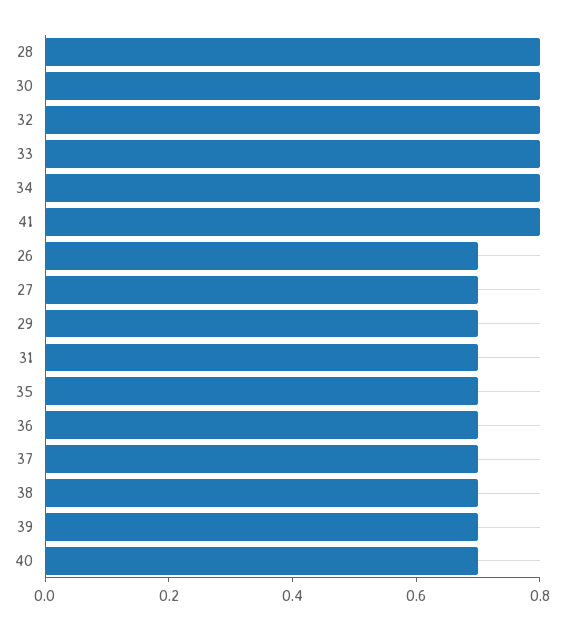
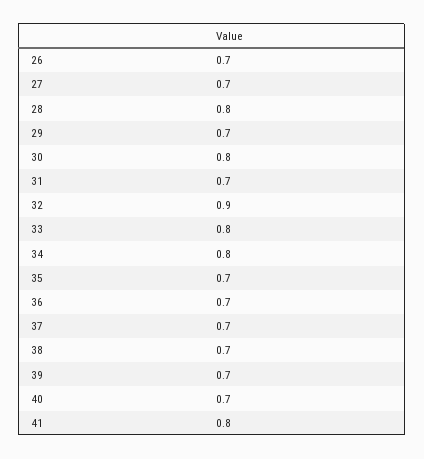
  {
    "28": 0.8,
    "30": 0.8,
-   "32": 0.8,
+   "32": 0.9,
    "33": 0.8,
    "34": 0.8,
    "41": 0.8,
    "26": 0.7,
    "27": 0.7,
    "29": 0.7,
    "31": 0.7,
    "35": 0.7,
    "36": 0.7,
    "37": 0.7,
    "38": 0.7,
    "39": 0.7,
    "40": 0.7
  }

